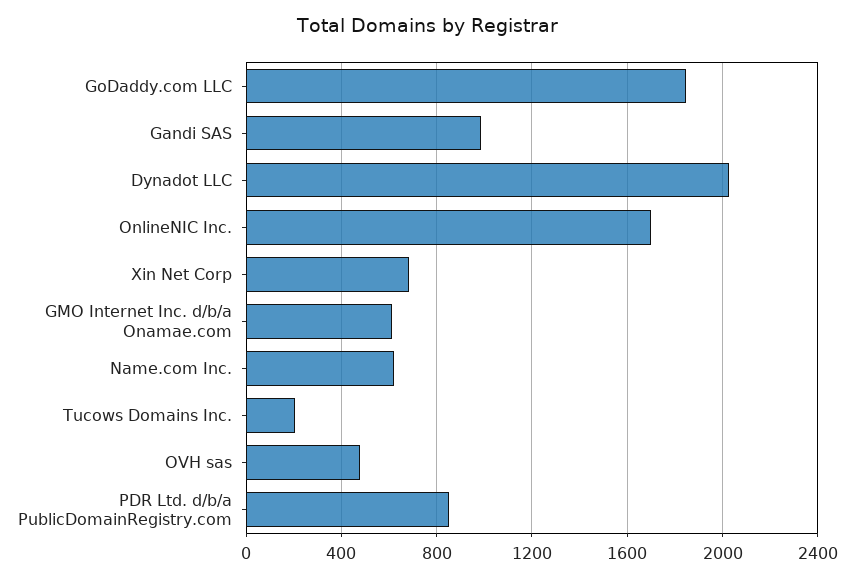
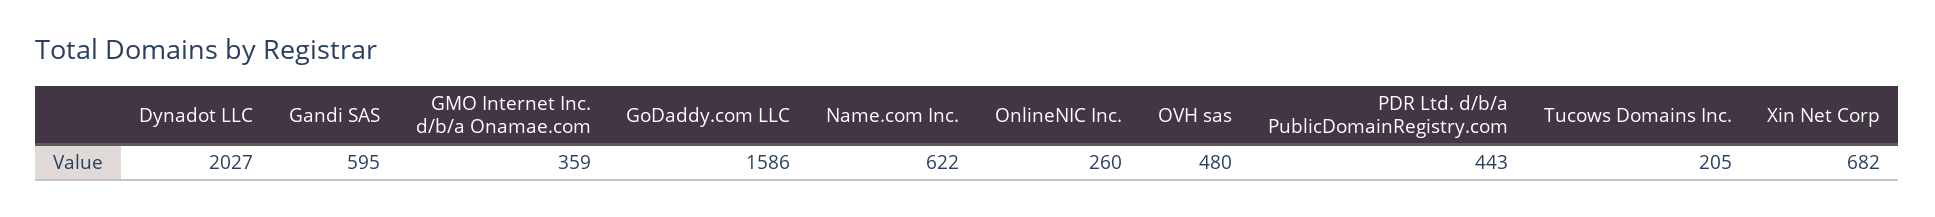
  {
-   "GoDaddy.com LLC": 1850,
+   "GoDaddy.com LLC": 1586,
-   "Gandi SAS": 1000,
+   "Gandi SAS": 595,
    "Dynadot LLC": 2027,
-   "OnlineNIC Inc.": 1700,
+   "OnlineNIC Inc.": 260,
    "Xin Net Corp": 682,
-   "GMO Internet Inc. d/b/a Onamae.com": 600,
+   "GMO Internet Inc. d/b/a Onamae.com": 359,
    "Name.com Inc.": 622,
    "Tucows Domains Inc.": 205,
    "OVH sas": 480,
-   "PDR Ltd. d/b/a PublicDomainRegistry.com": 850
+   "PDR Ltd. d/b/a PublicDomainRegistry.com": 443
  }

